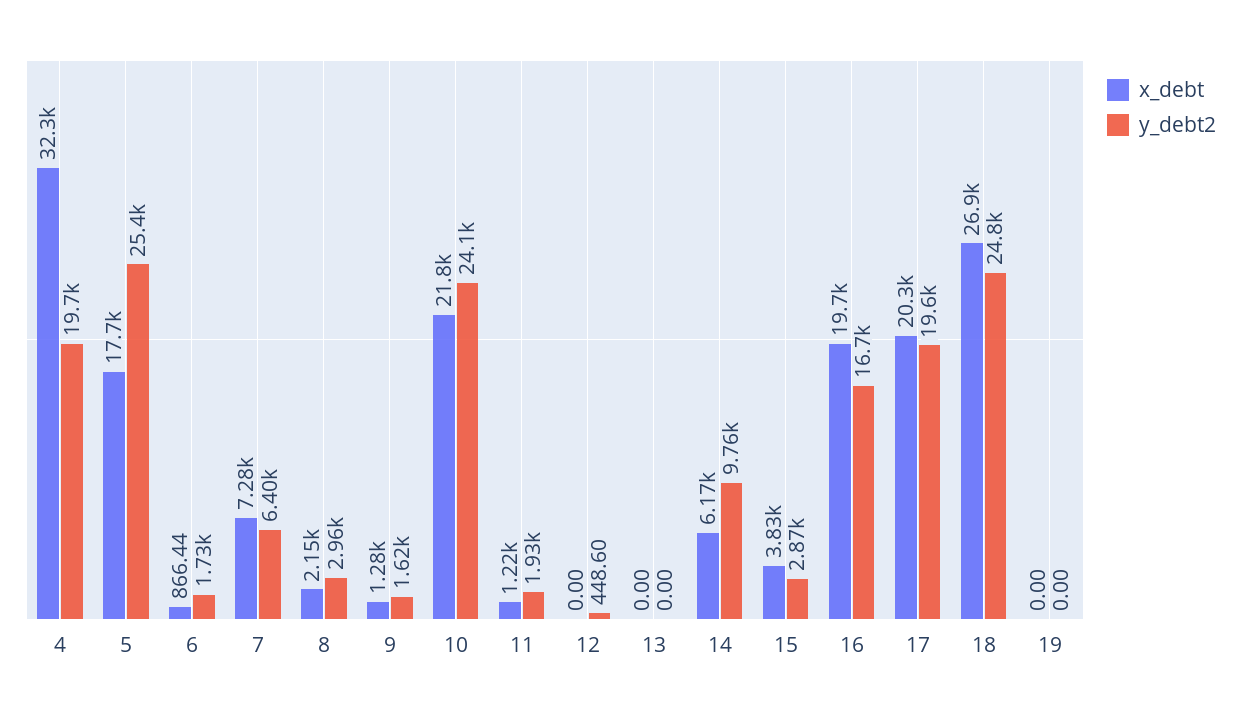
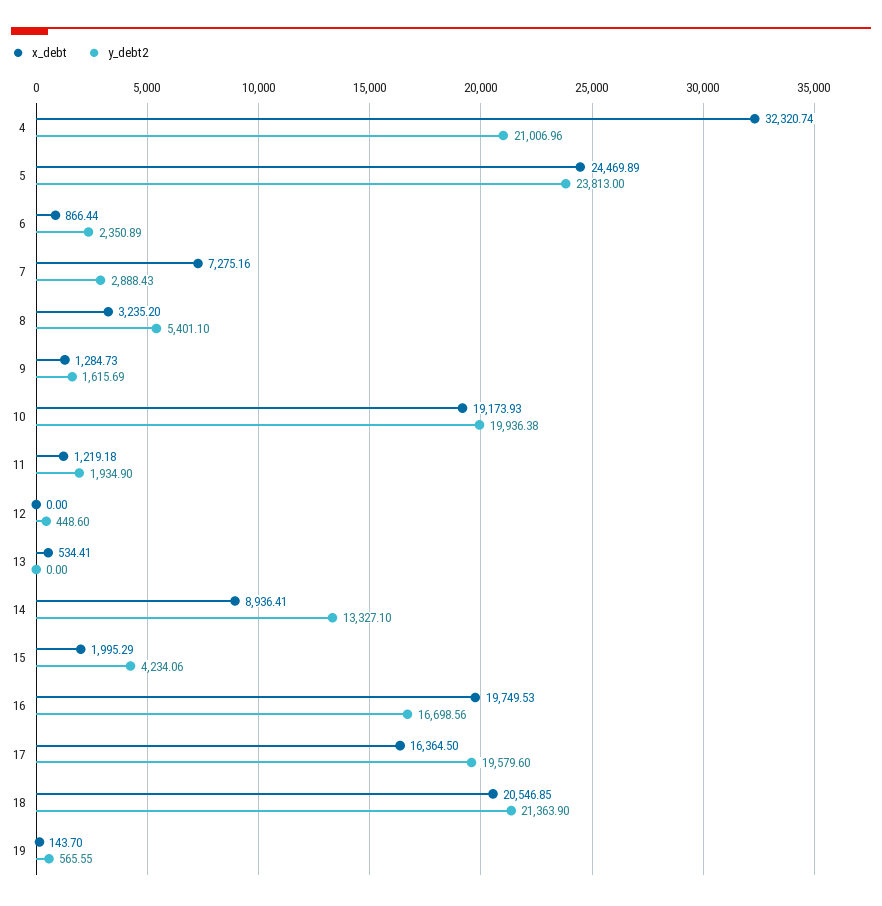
  {
    "x_debt": {
      "4": 32320.74,
-     "5": 17700,
+     "5": 24469.89,
      "6": 866.44,
      "7": 7275.16,
-     "8": 2150,
+     "8": 3235.2,
      "9": 1284.73,
-     "10": 21800,
+     "10": 19173.93,
      "11": 1219.18,
      "12": 0,
-     "13": 0,
+     "13": 534.41,
-     "14": 6170,
+     "14": 8936.41,
-     "15": 3830,
+     "15": 1995.29,
      "16": 19749.53,
-     "17": 20300,
+     "17": 16364.5,
-     "18": 26900,
+     "18": 20546.85,
-     "19": 0
+     "19": 143.7
    },
    "y_debt2": {
-     "4": 19700,
+     "4": 21006.96,
-     "5": 25400,
+     "5": 23813,
-     "6": 1730,
+     "6": 2350.89,
-     "7": 6400,
+     "7": 2888.43,
-     "8": 2960,
+     "8": 5401.1,
      "9": 1615.69,
-     "10": 24100,
+     "10": 19936.38,
      "11": 1934.9,
      "12": 448.6,
      "13": 0,
-     "14": 9760,
+     "14": 13327.1,
-     "15": 2870,
+     "15": 4234.06,
      "16": 16698.56,
      "17": 19579.6,
-     "18": 24800,
+     "18": 21363.9,
-     "19": 0
+     "19": 565.55
    }
  }

